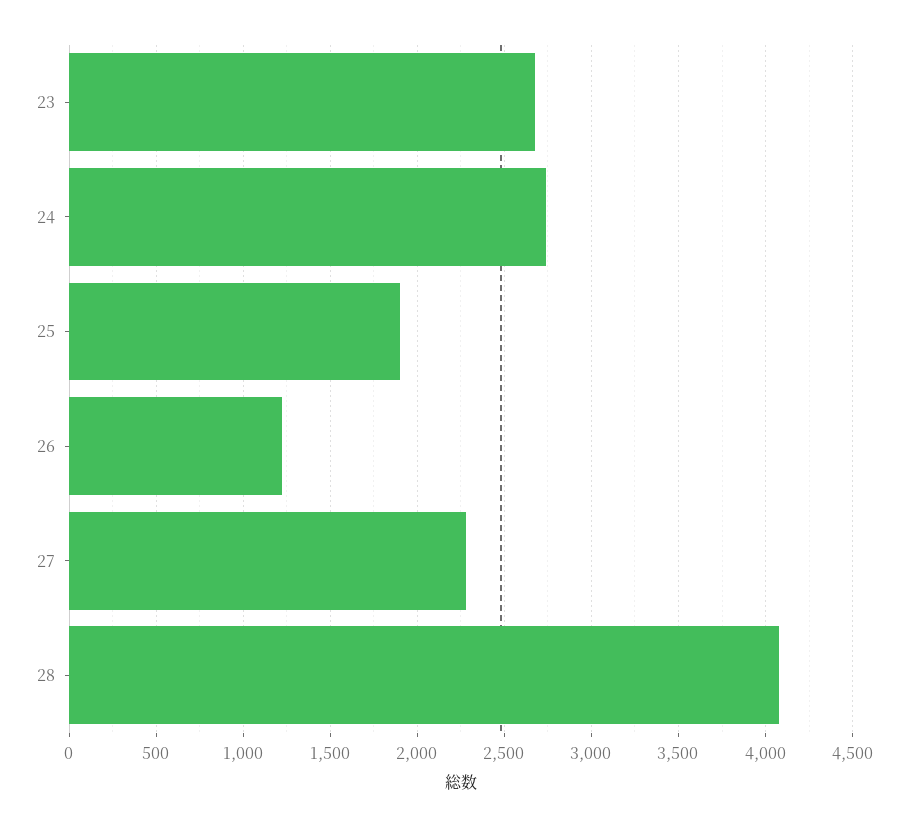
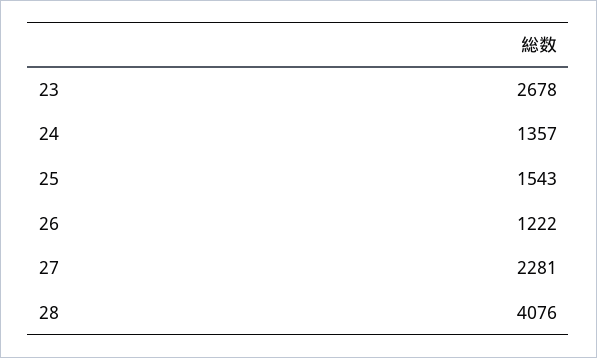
  {
    "23": 2678,
-   "24": 2750,
+   "24": 1357,
-   "25": 1900,
+   "25": 1543,
    "26": 1222,
    "27": 2281,
    "28": 4076
  }

